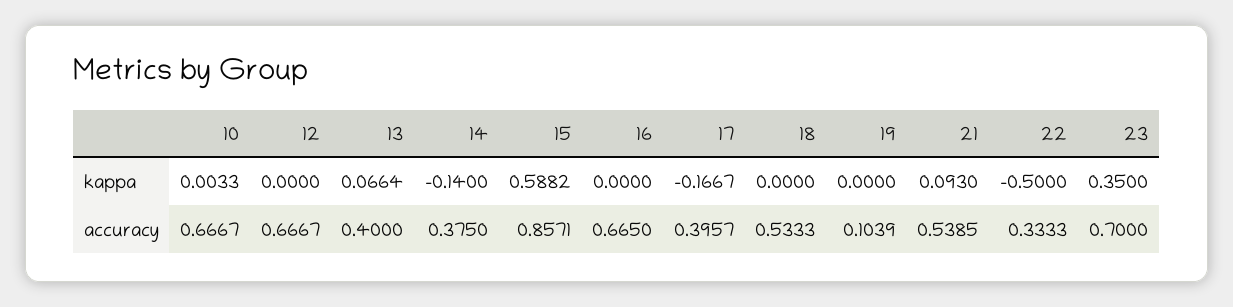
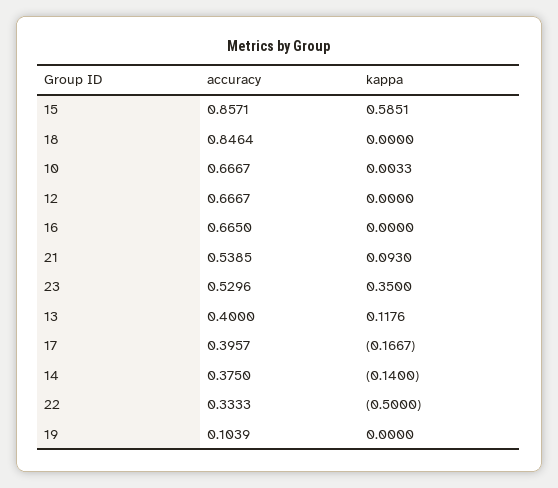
  {
    "10": {
      "kappa": 0.0033,
      "accuracy": 0.6667
    },
    "12": {
      "kappa": 0,
      "accuracy": 0.6667
    },
    "13": {
-     "kappa": 0.0664,
+     "kappa": 0.1176,
      "accuracy": 0.4
    },
    "14": {
      "kappa": -0.14,
      "accuracy": 0.375
    },
    "15": {
-     "kappa": 0.5882,
+     "kappa": 0.5851,
      "accuracy": 0.8571
    },
    "16": {
      "kappa": 0,
      "accuracy": 0.665
    },
    "17": {
      "kappa": -0.1667,
      "accuracy": 0.3957
    },
    "18": {
      "kappa": 0,
-     "accuracy": 0.5333
+     "accuracy": 0.8464
    },
    "19": {
      "kappa": 0,
      "accuracy": 0.1039
    },
    "21": {
      "kappa": 0.093,
      "accuracy": 0.5385
    },
    "22": {
      "kappa": -0.5,
      "accuracy": 0.3333
    },
    "23": {
      "kappa": 0.35,
-     "accuracy": 0.7
+     "accuracy": 0.5296
    }
  }

